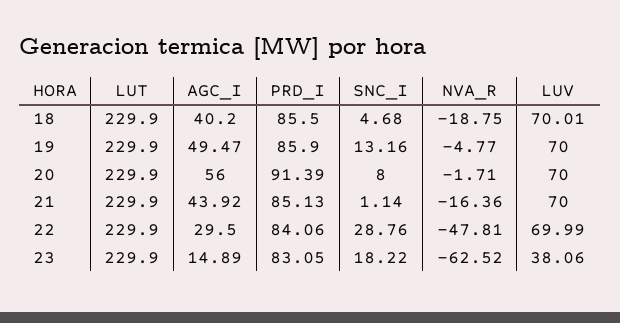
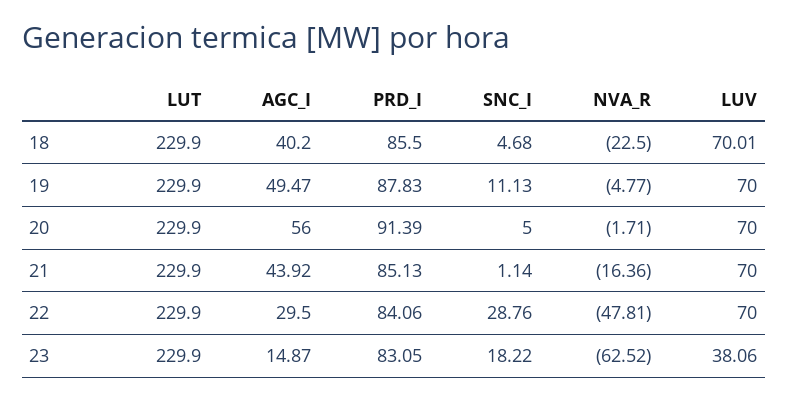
  {
    "LUT": {
      "18": 229.9,
      "19": 229.9,
      "20": 229.9,
      "21": 229.9,
      "22": 229.9,
      "23": 229.9
    },
    "AGC_I": {
      "18": 40.2,
      "19": 49.47,
      "20": 56,
      "21": 43.92,
      "22": 29.5,
-     "23": 14.89
+     "23": 14.87
    },
    "PRD_I": {
      "18": 85.5,
-     "19": 85.9,
+     "19": 87.83,
      "20": 91.39,
      "21": 85.13,
      "22": 84.06,
      "23": 83.05
    },
    "SNC_I": {
      "18": 4.68,
-     "19": 13.16,
+     "19": 11.13,
-     "20": 8,
+     "20": 5,
      "21": 1.14,
      "22": 28.76,
      "23": 18.22
    },
    "NVA_R": {
-     "18": -18.75,
+     "18": -22.5,
      "19": -4.77,
      "20": -1.71,
      "21": -16.36,
      "22": -47.81,
      "23": -62.52
    },
    "LUV": {
      "18": 70.01,
      "19": 70,
      "20": 70,
      "21": 70,
-     "22": 69.99,
+     "22": 70,
      "23": 38.06
    }
  }

